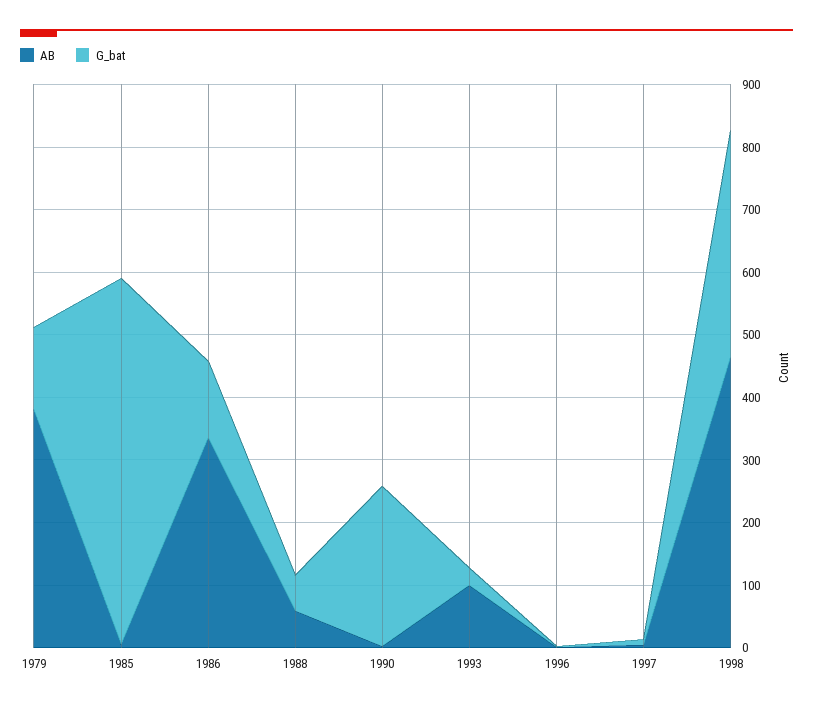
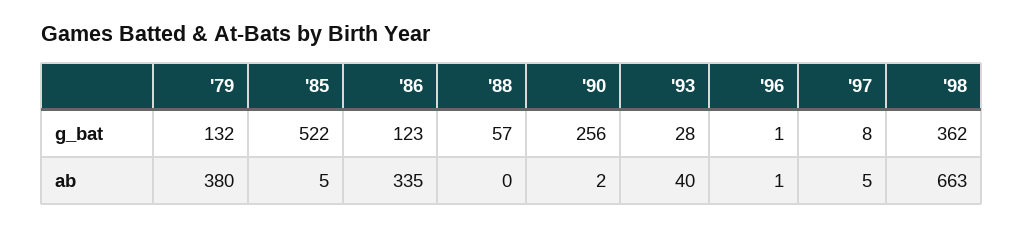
  {
    "AB": {
      "1979": 380,
      "1985": 5,
      "1986": 335,
-     "1988": 60,
+     "1988": 0,
      "1990": 2,
-     "1993": 100,
+     "1993": 40,
      "1996": 1,
      "1997": 5,
-     "1998": 460
+     "1998": 663
    },
    "G_bat": {
      "1979": 132,
-     "1985": 580,
+     "1985": 522,
      "1986": 123,
      "1988": 57,
      "1990": 256,
      "1993": 28,
      "1996": 1,
      "1997": 8,
      "1998": 362
    }
  }

